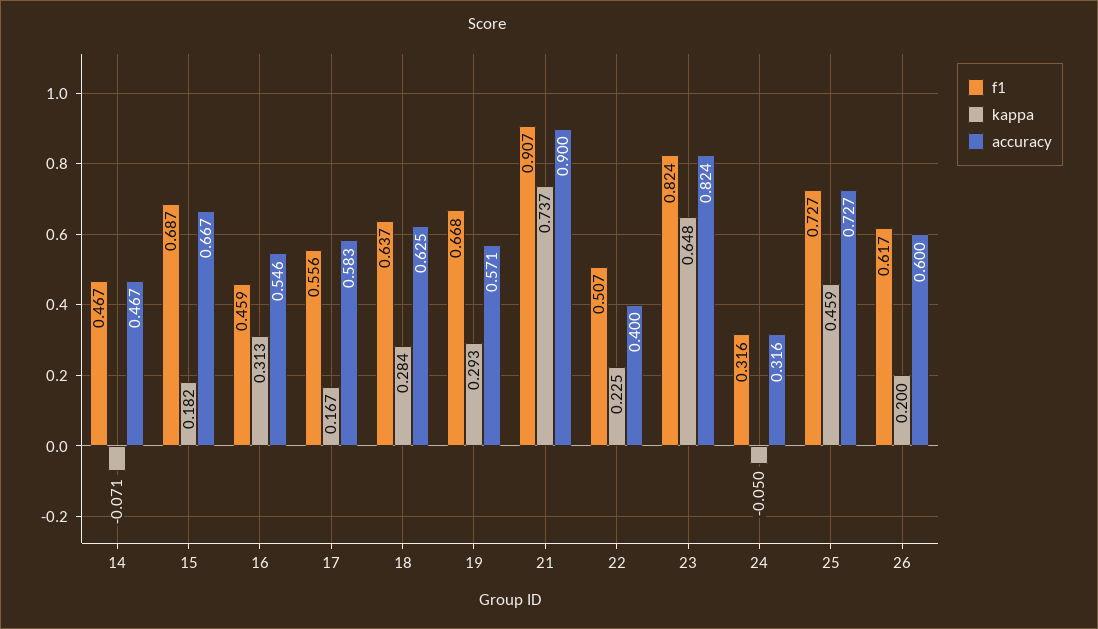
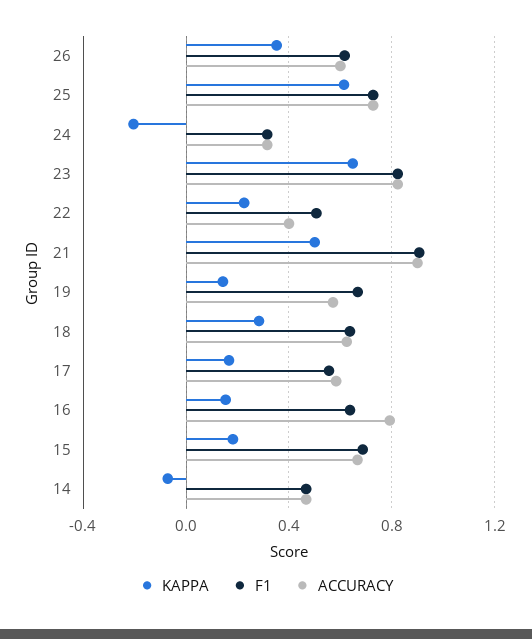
  {
    "f1": {
      "14": 0.467,
      "15": 0.687,
-     "16": 0.459,
+     "16": 0.65,
      "17": 0.556,
      "18": 0.637,
      "19": 0.668,
      "21": 0.907,
      "22": 0.507,
      "23": 0.824,
      "24": 0.316,
      "25": 0.727,
      "26": 0.617
    },
    "kappa": {
      "14": -0.071,
      "15": 0.182,
-     "16": 0.313,
+     "16": 0.15,
      "17": 0.167,
      "18": 0.284,
-     "19": 0.293,
+     "19": 0.15,
-     "21": 0.737,
+     "21": 0.5,
      "22": 0.225,
      "23": 0.648,
-     "24": -0.05,
+     "24": -0.2,
-     "25": 0.459,
+     "25": 0.6,
-     "26": 0.2
+     "26": 0.35
    },
    "accuracy": {
      "14": 0.467,
      "15": 0.667,
-     "16": 0.546,
+     "16": 0.8,
      "17": 0.583,
      "18": 0.625,
      "19": 0.571,
      "21": 0.9,
      "22": 0.4,
      "23": 0.824,
      "24": 0.316,
      "25": 0.727,
      "26": 0.6
    }
  }

